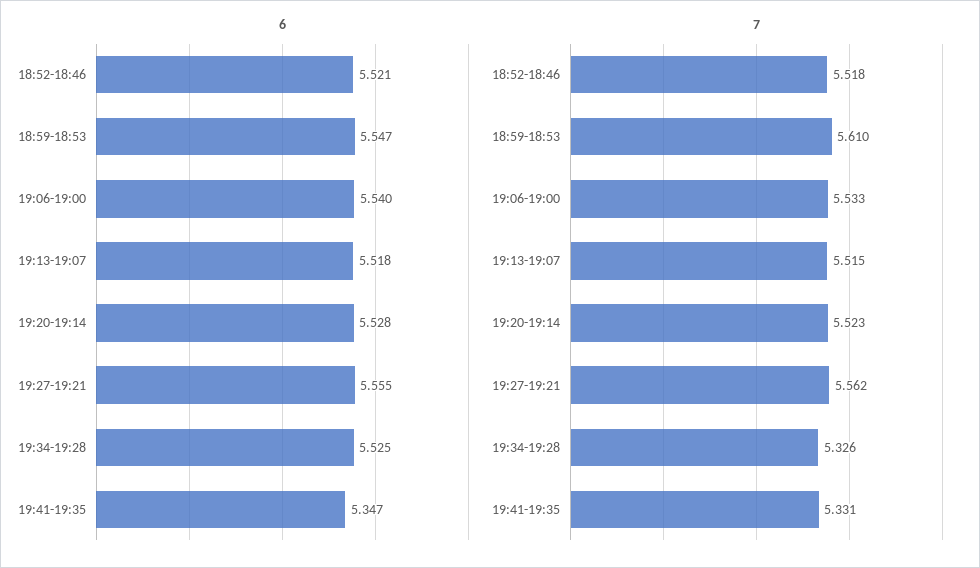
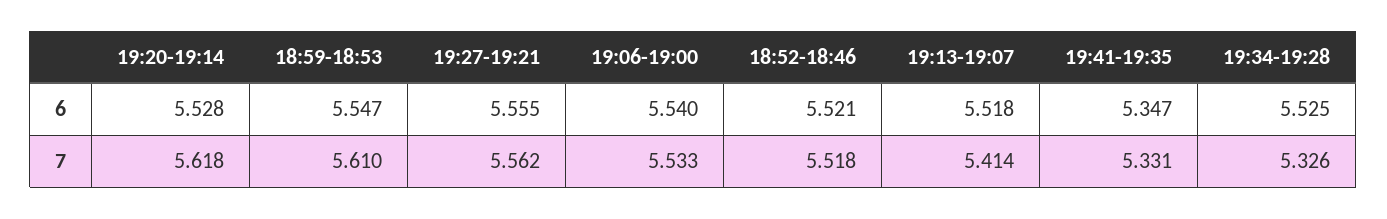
  {
    "6": {
      "18:52-18:46": 5.521,
      "18:59-18:53": 5.547,
      "19:06-19:00": 5.54,
      "19:13-19:07": 5.518,
      "19:20-19:14": 5.528,
      "19:27-19:21": 5.555,
      "19:34-19:28": 5.525,
      "19:41-19:35": 5.347
    },
    "7": {
      "18:52-18:46": 5.518,
      "18:59-18:53": 5.61,
      "19:06-19:00": 5.533,
-     "19:13-19:07": 5.515,
+     "19:13-19:07": 5.414,
-     "19:20-19:14": 5.523,
+     "19:20-19:14": 5.618,
      "19:27-19:21": 5.562,
      "19:34-19:28": 5.326,
      "19:41-19:35": 5.331
    }
  }

